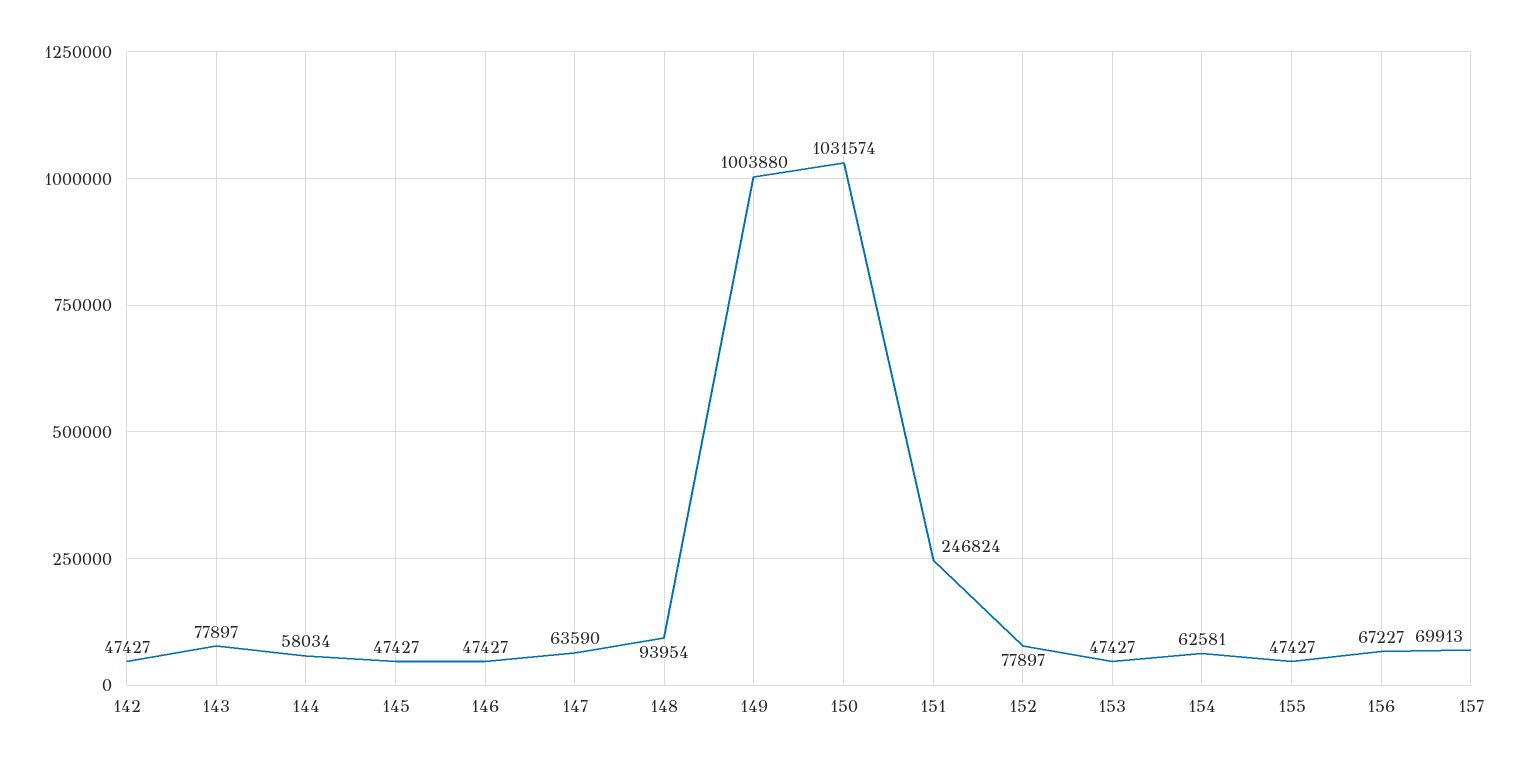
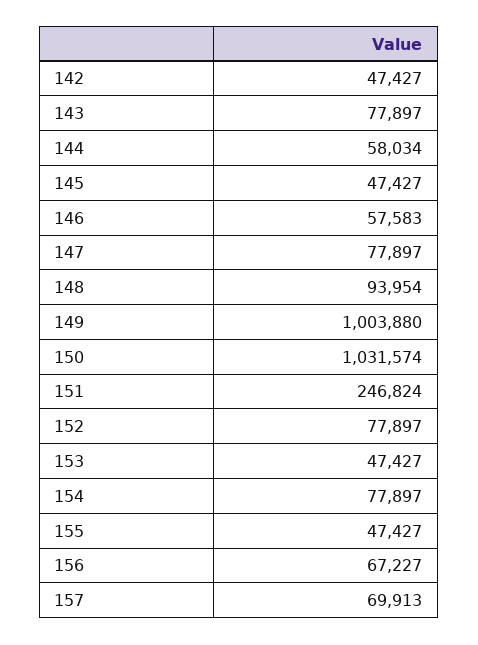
  {
    "142": 47427,
    "143": 77897,
    "144": 58034,
    "145": 47427,
-   "146": 47427,
+   "146": 57583,
-   "147": 63590,
+   "147": 77897,
    "148": 93954,
    "149": 1003880,
    "150": 1031574,
    "151": 246824,
    "152": 77897,
    "153": 47427,
-   "154": 62581,
+   "154": 77897,
    "155": 47427,
    "156": 67227,
    "157": 69913
  }

